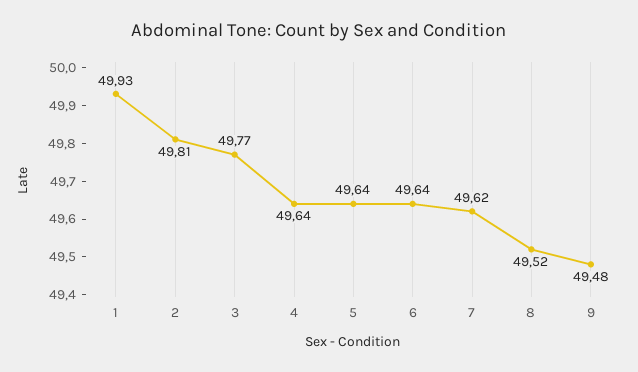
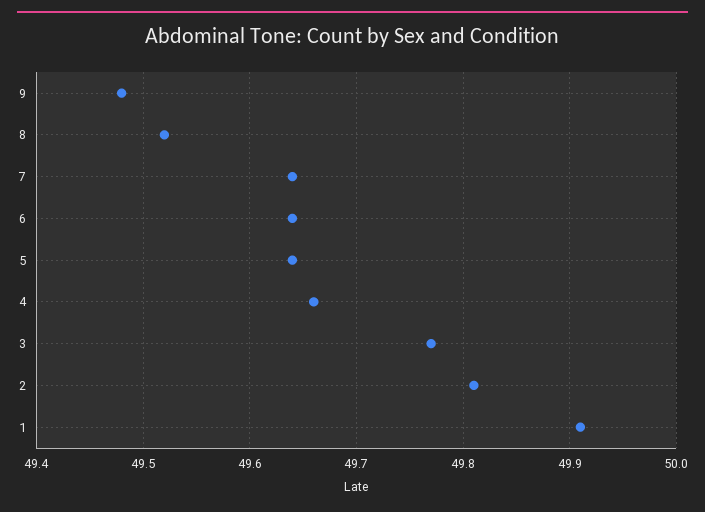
  {
-   "1": 49.93,
+   "1": 49.91,
    "2": 49.81,
    "3": 49.77,
-   "4": 49.64,
+   "4": 49.66,
    "5": 49.64,
    "6": 49.64,
-   "7": 49.62,
+   "7": 49.64,
    "8": 49.52,
    "9": 49.48
  }

